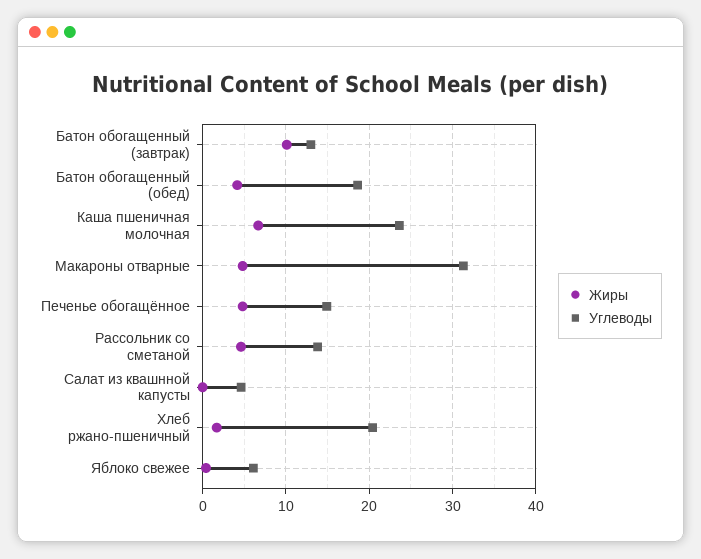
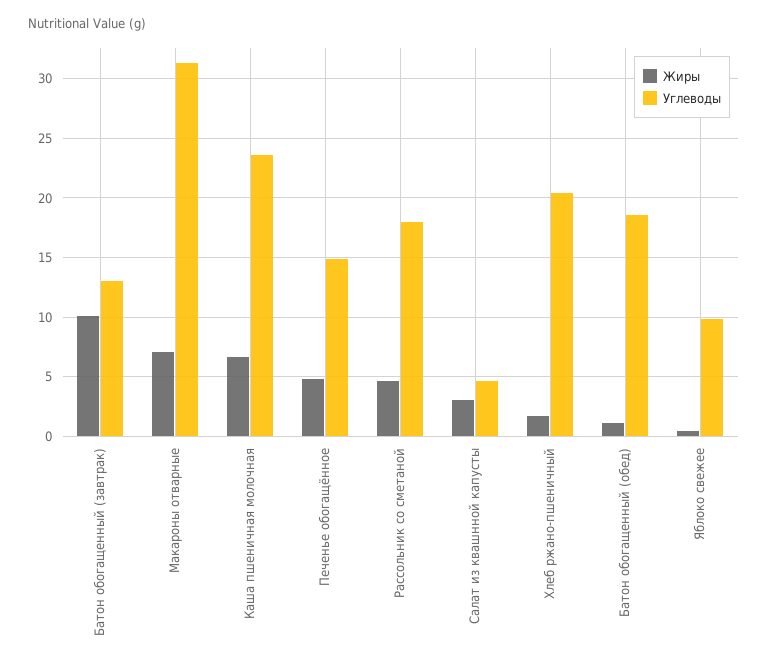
  {
    "Жиры": {
      "Батон обогащенный (завтрак)": 10,
-     "Батон обогащенный (обед)": 4,
+     "Батон обогащенный (обед)": 1,
      "Каша пшеничная молочная": 7,
-     "Макароны отварные": 5,
+     "Макароны отварные": 7,
      "Печенье обогащённое": 5,
      "Рассольник со сметаной": 5,
-     "Салат из квашнной капусты": 0,
+     "Салат из квашнной капусты": 3,
      "Хлеб ржано-пшеничный": 2,
      "Яблоко свежее": 0
    },
    "Углеводы": {
      "Батон обогащенный (завтрак)": 13,
      "Батон обогащенный (обед)": 19,
      "Каша пшеничная молочная": 24,
      "Макароны отварные": 31,
      "Печенье обогащённое": 15,
-     "Рассольник со сметаной": 14,
+     "Рассольник со сметаной": 18,
      "Салат из квашнной капусты": 5,
      "Хлеб ржано-пшеничный": 20,
-     "Яблоко свежее": 6
+     "Яблоко свежее": 10
    }
  }

